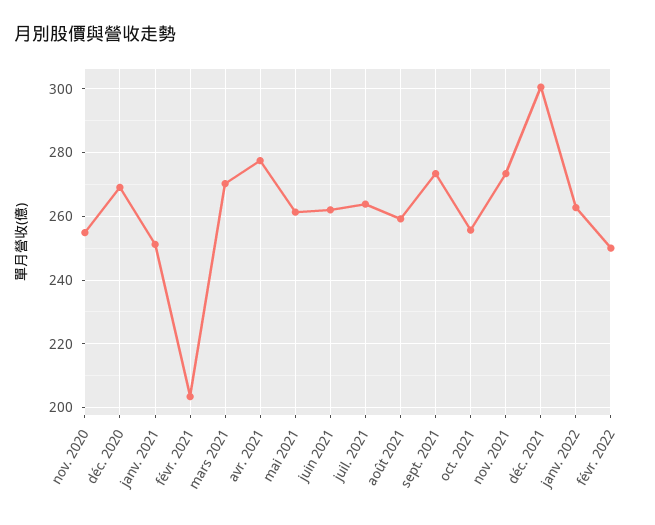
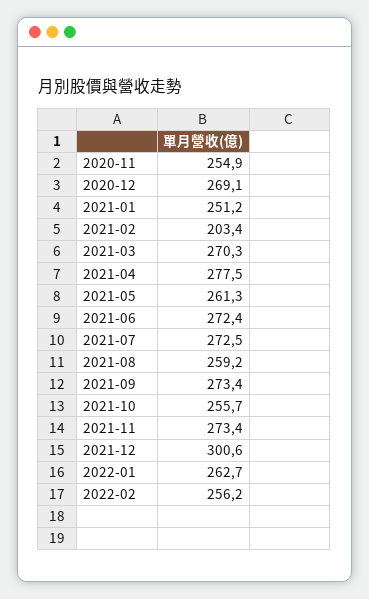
  {
    "nov. 2020": 254.9,
    "déc. 2020": 269.1,
    "janv. 2021": 251.2,
    "févr. 2021": 203.4,
    "mars 2021": 270.3,
    "avr. 2021": 277.5,
    "mai 2021": 261.3,
-   "juin 2021": 262,
+   "juin 2021": 272.4,
-   "juil. 2021": 264,
+   "juil. 2021": 272.5,
    "août 2021": 259.2,
    "sept. 2021": 273.4,
    "oct. 2021": 255.7,
    "nov. 2021": 273.4,
    "déc. 2021": 300.6,
    "janv. 2022": 262.7,
-   "févr. 2022": 250
+   "févr. 2022": 256.2
  }

